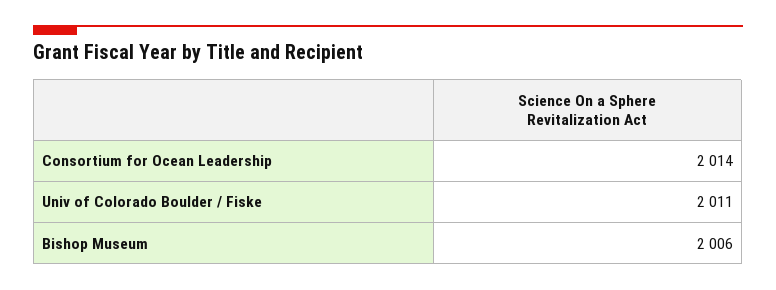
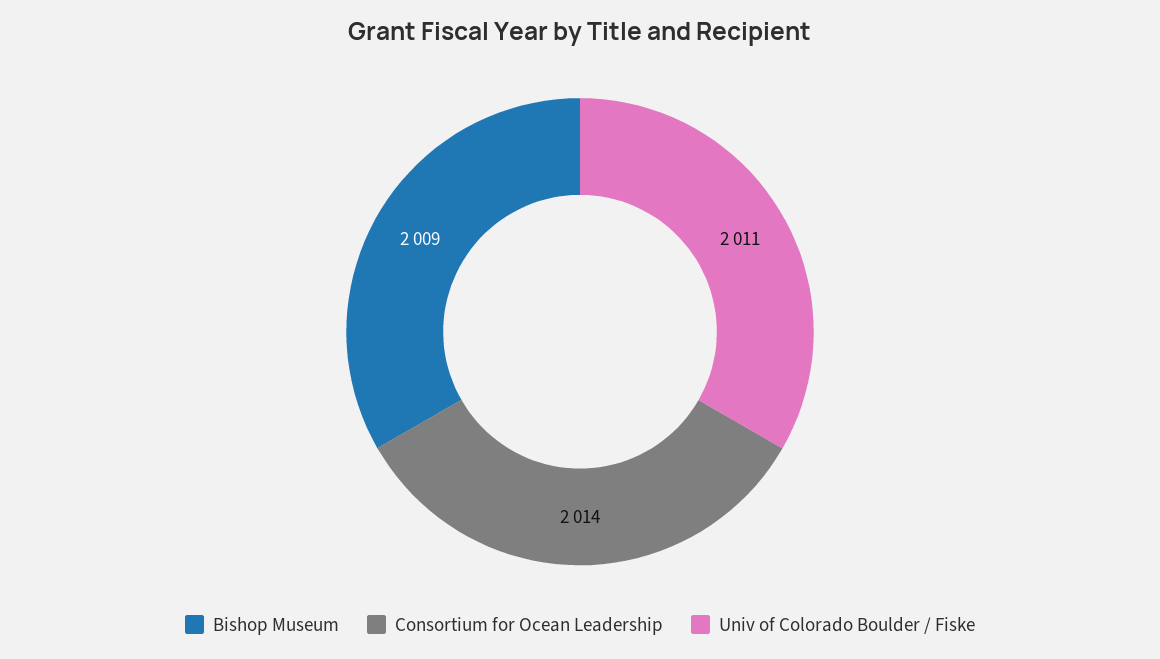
  {
    "Consortium for Ocean Leadership": 2014,
    "Univ of Colorado Boulder / Fiske": 2011,
-   "Bishop Museum": 2006
+   "Bishop Museum": 2009
  }

